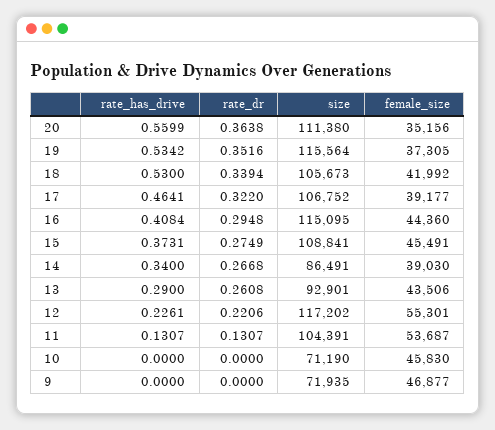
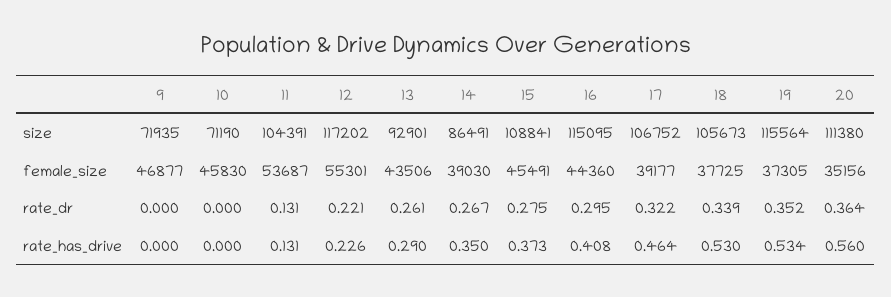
  {
    "rate_has_drive": {
      "20": 0.5599,
      "19": 0.5342,
      "18": 0.53,
      "17": 0.4641,
      "16": 0.4084,
      "15": 0.3731,
-     "14": 0.34,
+     "14": 0.35,
      "13": 0.29,
      "12": 0.2261,
      "11": 0.1307,
      "10": 0,
      "9": 0
    },
    "rate_dr": {
      "20": 0.3638,
      "19": 0.3516,
      "18": 0.3394,
      "17": 0.322,
      "16": 0.2948,
      "15": 0.2749,
      "14": 0.2668,
      "13": 0.2608,
      "12": 0.2206,
      "11": 0.1307,
      "10": 0,
      "9": 0
    },
    "size": {
      "20": 111380,
      "19": 115564,
      "18": 105673,
      "17": 106752,
      "16": 115095,
      "15": 108841,
      "14": 86491,
      "13": 92901,
      "12": 117202,
      "11": 104391,
      "10": 71190,
      "9": 71935
    },
    "female_size": {
      "20": 35156,
      "19": 37305,
-     "18": 41992,
+     "18": 37725,
      "17": 39177,
      "16": 44360,
      "15": 45491,
      "14": 39030,
      "13": 43506,
      "12": 55301,
      "11": 53687,
      "10": 45830,
      "9": 46877
    }
  }

